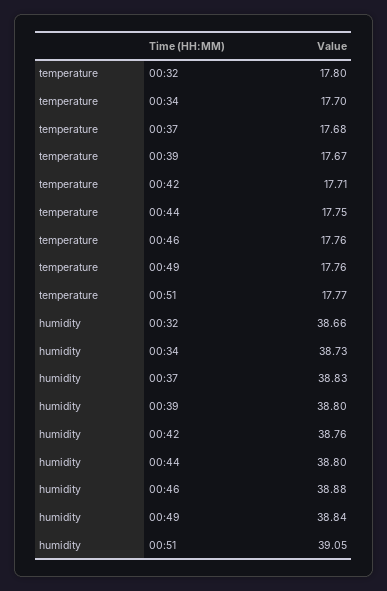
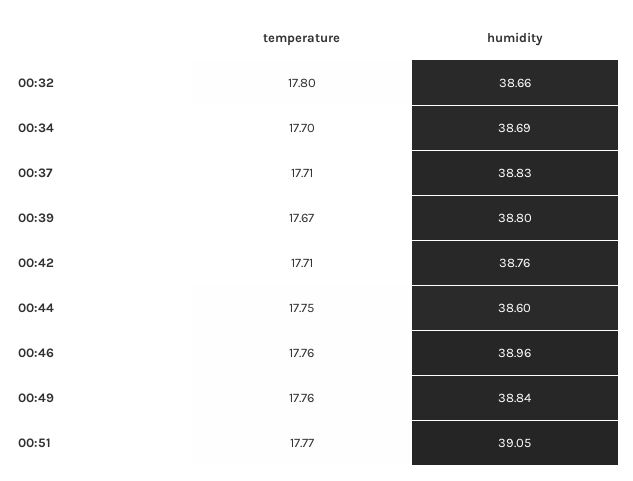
  {
    "temperature": {
      "00:32": 17.8,
      "00:34": 17.7,
-     "00:37": 17.68,
+     "00:37": 17.71,
      "00:39": 17.67,
      "00:42": 17.71,
      "00:44": 17.75,
      "00:46": 17.76,
      "00:49": 17.76,
      "00:51": 17.77
    },
    "humidity": {
      "00:32": 38.66,
-     "00:34": 38.73,
+     "00:34": 38.69,
      "00:37": 38.83,
      "00:39": 38.8,
      "00:42": 38.76,
-     "00:44": 38.8,
+     "00:44": 38.6,
-     "00:46": 38.88,
+     "00:46": 38.96,
      "00:49": 38.84,
      "00:51": 39.05
    }
  }

